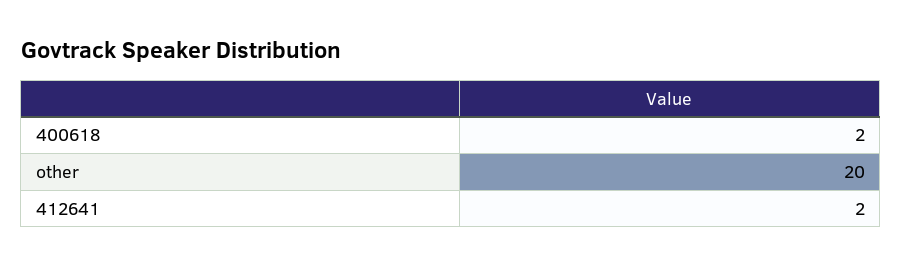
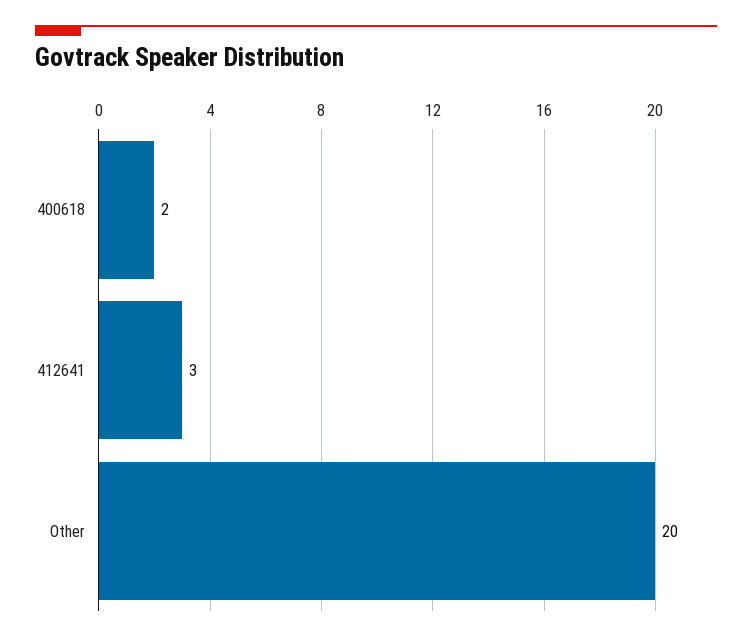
  {
    "400618": 2,
    "other": 20,
-   "412641": 2
+   "412641": 3
  }

